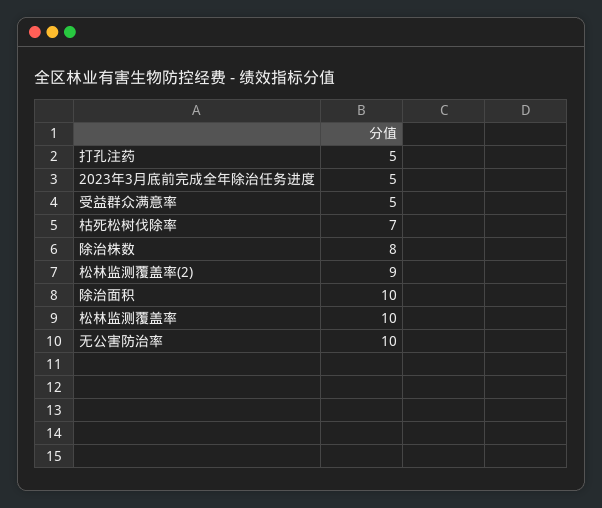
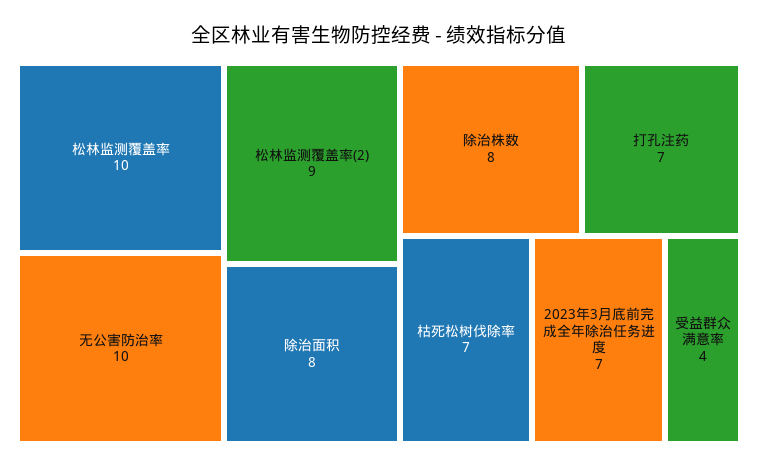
  {
-   "打孔注药": 5,
+   "打孔注药": 7,
-   "2023年3月底前完成全年除治任务进度": 5,
+   "2023年3月底前完成全年除治任务进度": 7,
-   "受益群众满意率": 5,
+   "受益群众满意率": 4,
    "枯死松树伐除率": 7,
    "除治株数": 8,
    "松林监测覆盖率(2)": 9,
-   "除治面积": 10,
+   "除治面积": 8,
    "松林监测覆盖率": 10,
    "无公害防治率": 10
  }

